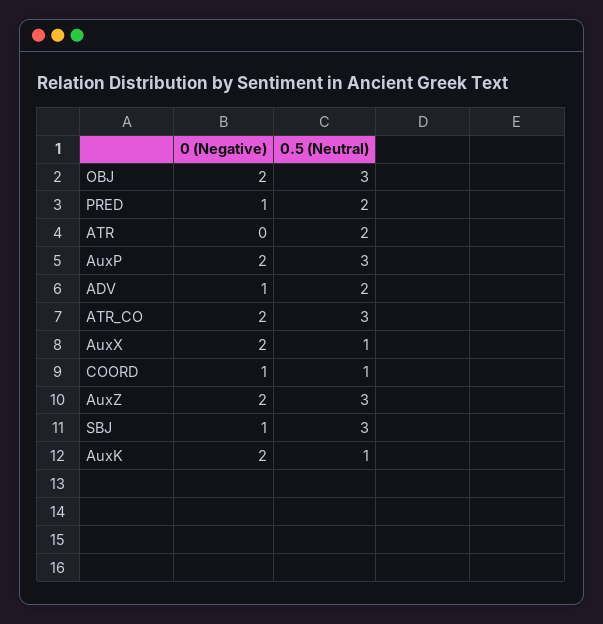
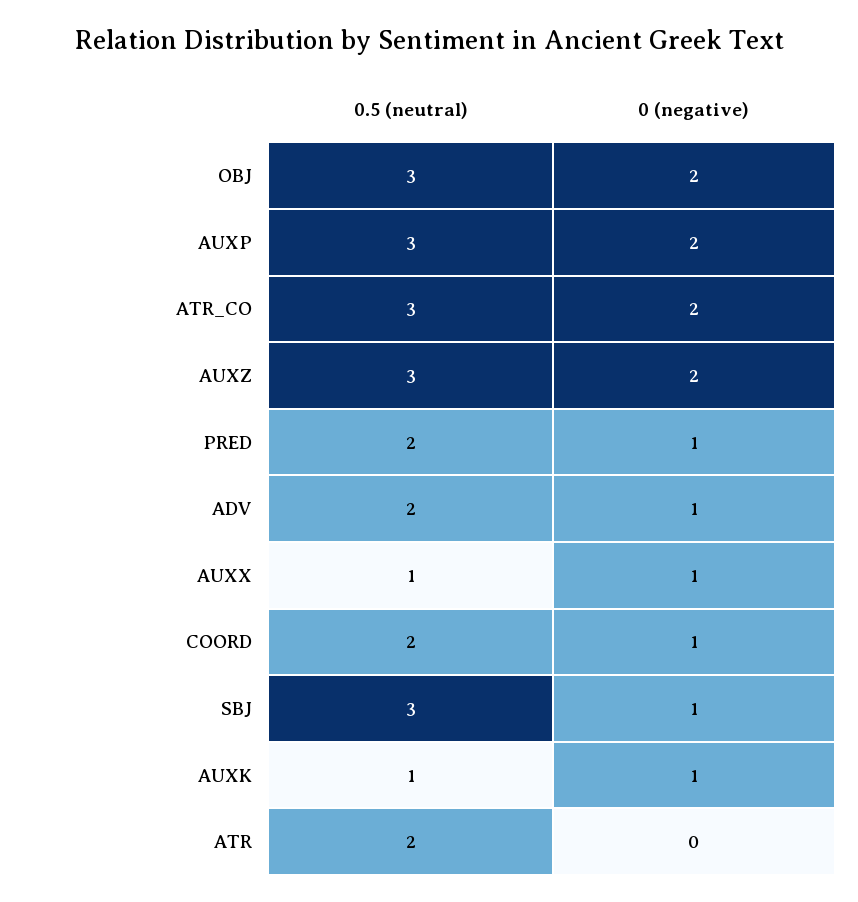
  {
    "0 (Negative)": {
      "OBJ": 2,
      "PRED": 1,
      "ATR": 0,
      "AuxP": 2,
      "ADV": 1,
      "ATR_CO": 2,
-     "AuxX": 2,
+     "AuxX": 1,
      "COORD": 1,
      "AuxZ": 2,
      "SBJ": 1,
-     "AuxK": 2
+     "AuxK": 1
    },
    "0.5 (Neutral)": {
      "OBJ": 3,
      "PRED": 2,
      "ATR": 2,
      "AuxP": 3,
      "ADV": 2,
      "ATR_CO": 3,
      "AuxX": 1,
-     "COORD": 1,
+     "COORD": 2,
      "AuxZ": 3,
      "SBJ": 3,
      "AuxK": 1
    }
  }

